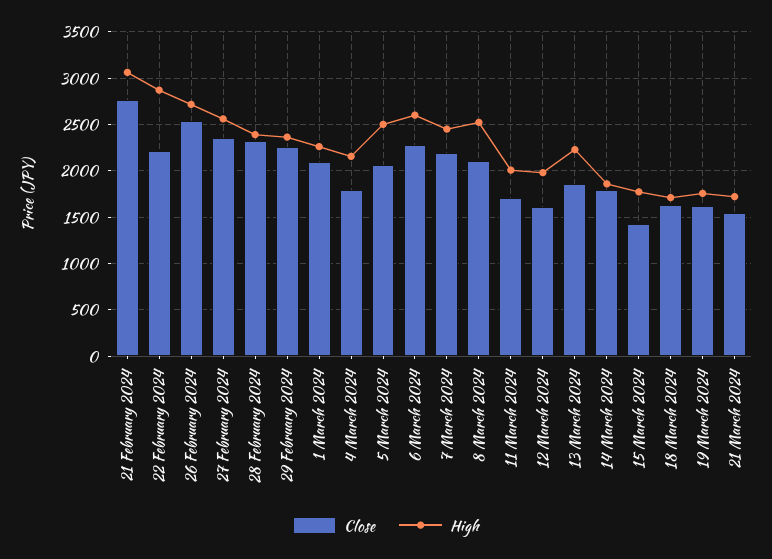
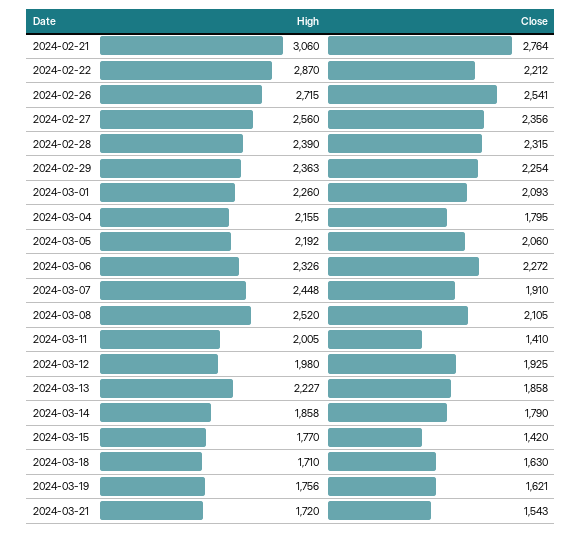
  {
    "Close": {
      "21 February 2024": 2764,
      "22 February 2024": 2212,
      "26 February 2024": 2541,
      "27 February 2024": 2356,
      "28 February 2024": 2315,
      "29 February 2024": 2254,
      "1 March 2024": 2093,
      "4 March 2024": 1795,
      "5 March 2024": 2060,
      "6 March 2024": 2272,
-     "7 March 2024": 2200,
+     "7 March 2024": 1910,
      "8 March 2024": 2105,
-     "11 March 2024": 1700,
+     "11 March 2024": 1410,
-     "12 March 2024": 1600,
+     "12 March 2024": 1925,
      "13 March 2024": 1858,
      "14 March 2024": 1790,
      "15 March 2024": 1420,
      "18 March 2024": 1630,
      "19 March 2024": 1621,
      "21 March 2024": 1543
    },
    "High": {
      "21 February 2024": 3060,
      "22 February 2024": 2870,
      "26 February 2024": 2715,
      "27 February 2024": 2560,
      "28 February 2024": 2390,
      "29 February 2024": 2363,
      "1 March 2024": 2260,
      "4 March 2024": 2155,
-     "5 March 2024": 2500,
+     "5 March 2024": 2192,
-     "6 March 2024": 2600,
+     "6 March 2024": 2326,
      "7 March 2024": 2448,
      "8 March 2024": 2520,
      "11 March 2024": 2005,
      "12 March 2024": 1980,
      "13 March 2024": 2227,
      "14 March 2024": 1858,
      "15 March 2024": 1770,
      "18 March 2024": 1710,
      "19 March 2024": 1756,
      "21 March 2024": 1720
    }
  }

